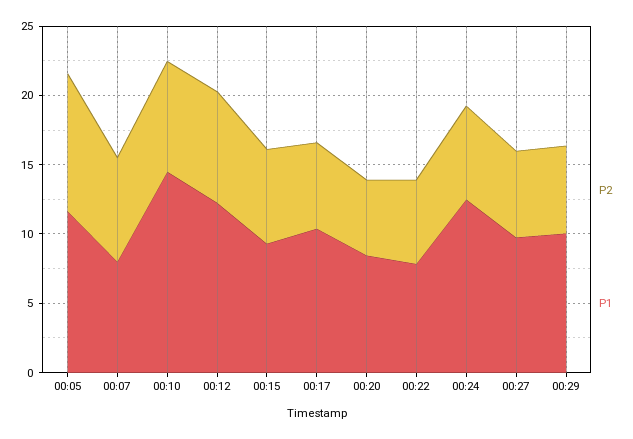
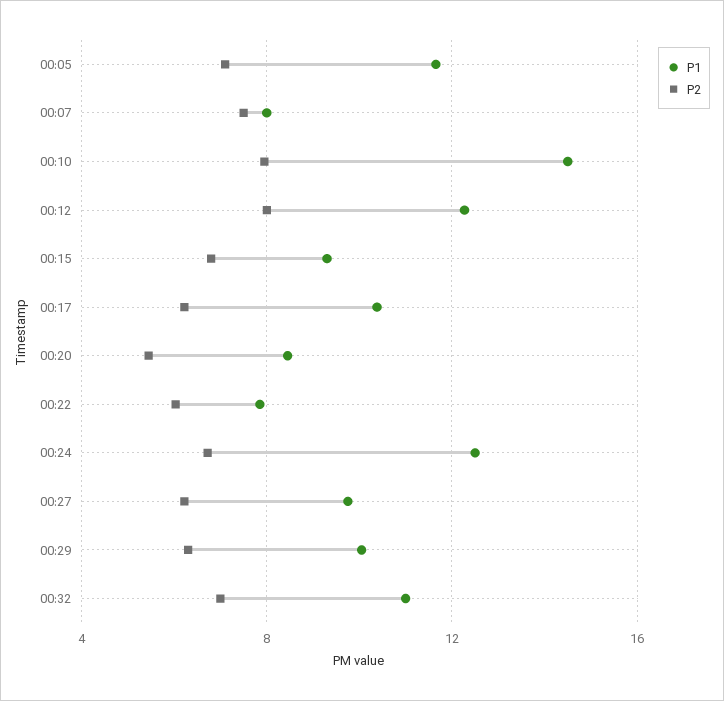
  {
    "P2": {
-     "00:05": 10,
+     "00:05": 7,
      "00:07": 7.5,
      "00:10": 8,
      "00:12": 8,
      "00:15": 7,
      "00:17": 6,
      "00:20": 5.5,
      "00:22": 6,
      "00:24": 6.5,
      "00:27": 6,
-     "00:29": 6.5
+     "00:29": 6.5,
+     "00:32": 7
    },
    "P1": {
      "00:05": 11.5,
      "00:07": 8,
      "00:10": 14.5,
      "00:12": 12.5,
      "00:15": 9.5,
      "00:17": 10.5,
      "00:20": 8.5,
      "00:22": 8,
      "00:24": 12.5,
      "00:27": 10,
-     "00:29": 10
+     "00:29": 10,
+     "00:32": 11
    }
  }

